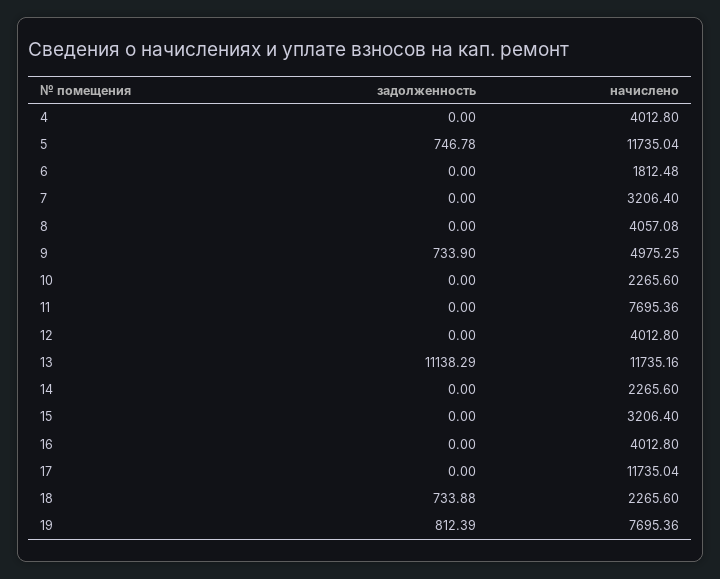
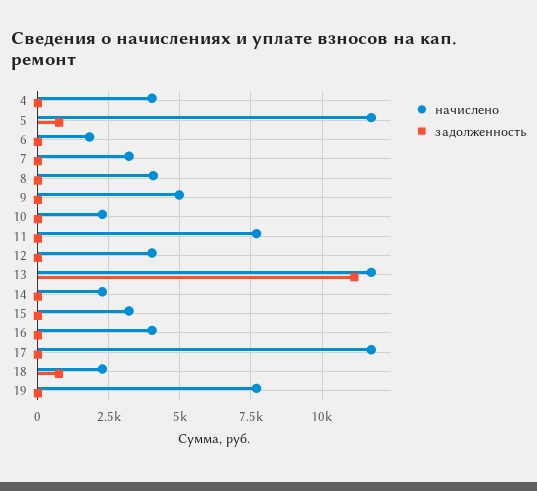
  {
    "задолженность": {
      "4": 0,
      "5": 746.78,
      "6": 0,
      "7": 0,
      "8": 0,
-     "9": 733.9,
+     "9": 0,
      "10": 0,
      "11": 0,
      "12": 0,
      "13": 11138.29,
      "14": 0,
      "15": 0,
      "16": 0,
      "17": 0,
      "18": 733.88,
-     "19": 812.39
+     "19": 0
    },
    "начислено": {
      "4": 4012.8,
      "5": 11735.04,
      "6": 1812.48,
      "7": 3206.4,
      "8": 4057.08,
      "9": 4975.25,
      "10": 2265.6,
      "11": 7695.36,
      "12": 4012.8,
      "13": 11735.16,
      "14": 2265.6,
      "15": 3206.4,
      "16": 4012.8,
      "17": 11735.04,
      "18": 2265.6,
      "19": 7695.36
    }
  }

